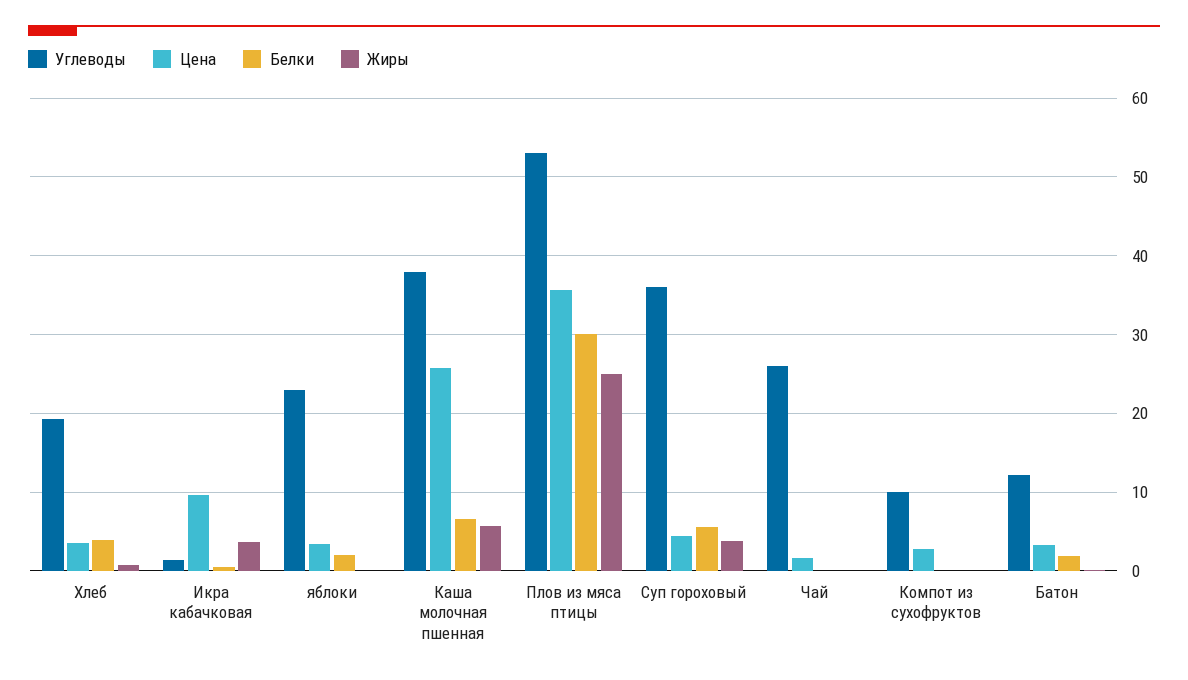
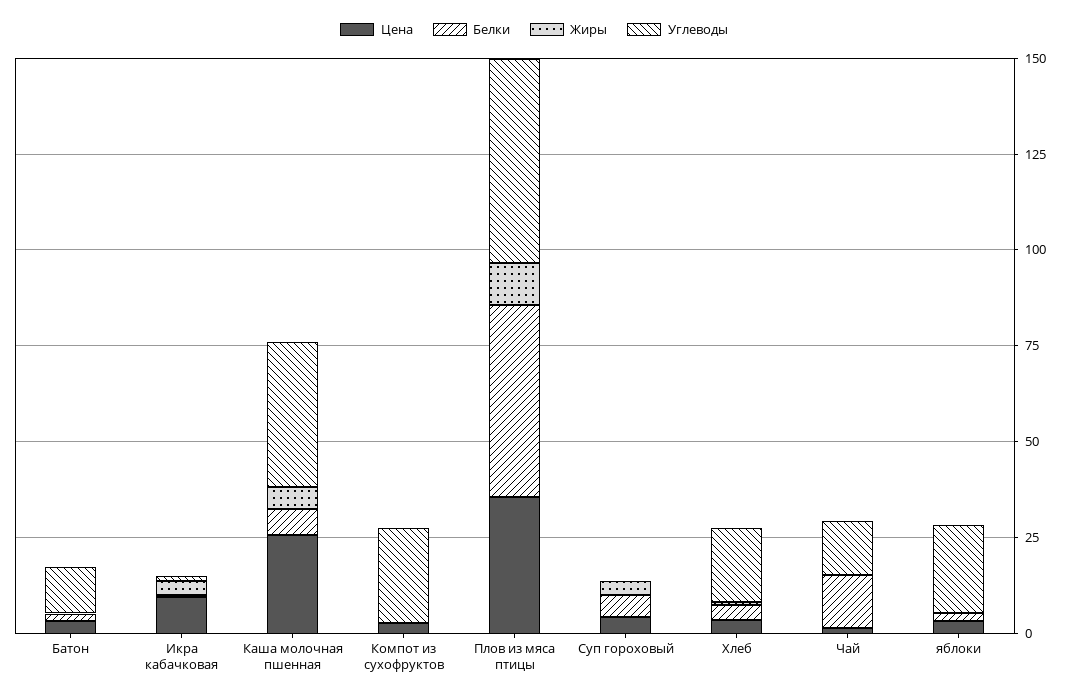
  {
    "Углеводы": {
      "Хлеб": 19,
      "Икра кабачковая": 1,
      "яблоки": 23,
      "Каша молочная пшенная": 38,
      "Плов из мяса птицы": 53,
-     "Суп гороховый": 36,
+     "Суп гороховый": 0,
-     "Чай": 26,
+     "Чай": 15,
-     "Компот из сухофруктов": 10,
+     "Компот из сухофруктов": 25,
      "Батон": 12
    },
    "Цена": {
      "Хлеб": 4,
      "Икра кабачковая": 10,
      "яблоки": 3,
      "Каша молочная пшенная": 26,
      "Плов из мяса птицы": 36,
      "Суп гороховый": 4,
      "Чай": 2,
      "Компот из сухофруктов": 3,
      "Батон": 3
    },
    "Белки": {
      "Хлеб": 4,
      "Икра кабачковая": 0,
      "яблоки": 2,
      "Каша молочная пшенная": 7,
-     "Плов из мяса птицы": 30,
+     "Плов из мяса птицы": 50,
      "Суп гороховый": 6,
-     "Чай": 0,
+     "Чай": 15,
      "Компот из сухофруктов": 0,
      "Батон": 2
    },
    "Жиры": {
      "Хлеб": 1,
      "Икра кабачковая": 4,
      "яблоки": 0,
      "Каша молочная пшенная": 6,
-     "Плов из мяса птицы": 25,
+     "Плов из мяса птицы": 10,
      "Суп гороховый": 4,
      "Чай": 0,
      "Компот из сухофруктов": 0,
      "Батон": 0
    }
  }

